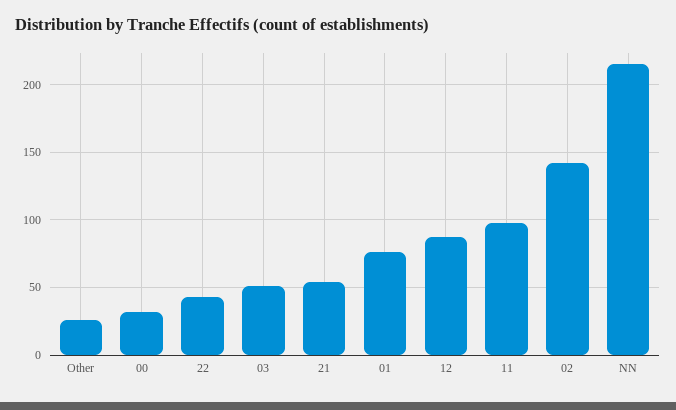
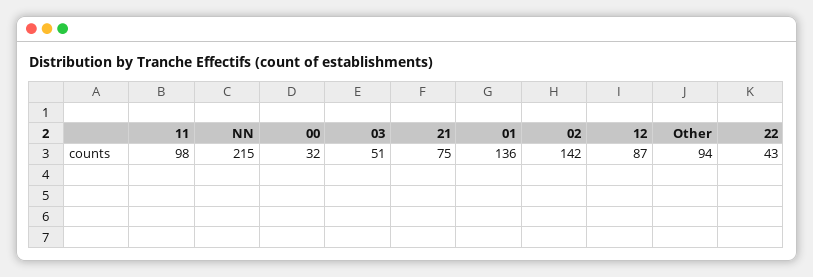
  {
-   "Other": 25,
+   "Other": 94,
    "00": 32,
    "22": 43,
    "03": 51,
-   "21": 55,
+   "21": 75,
-   "01": 75,
+   "01": 136,
    "12": 87,
    "11": 98,
    "02": 142,
    "NN": 215
  }

